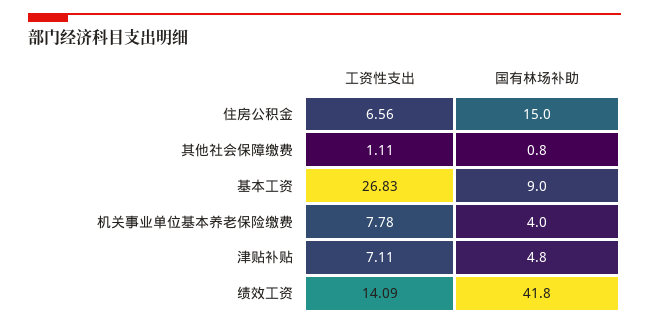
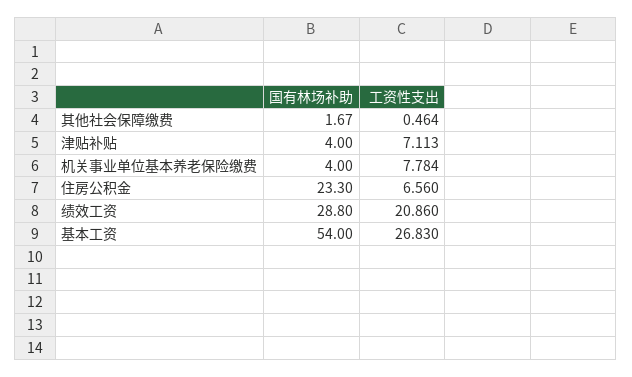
  {
    "工资性支出": {
      "住房公积金": 6.56,
-     "其他社会保障缴费": 1.11,
+     "其他社会保障缴费": 0.464,
      "基本工资": 26.83,
      "机关事业单位基本养老保险缴费": 7.784,
      "津贴补贴": 7.113,
-     "绩效工资": 14.09
+     "绩效工资": 20.86
    },
    "国有林场补助": {
-     "住房公积金": 15,
+     "住房公积金": 23.3,
-     "其他社会保障缴费": 0.8,
+     "其他社会保障缴费": 1.67,
-     "基本工资": 9,
+     "基本工资": 54,
      "机关事业单位基本养老保险缴费": 4,
-     "津贴补贴": 4.8,
+     "津贴补贴": 4,
-     "绩效工资": 41.8
+     "绩效工资": 28.8
    }
  }

